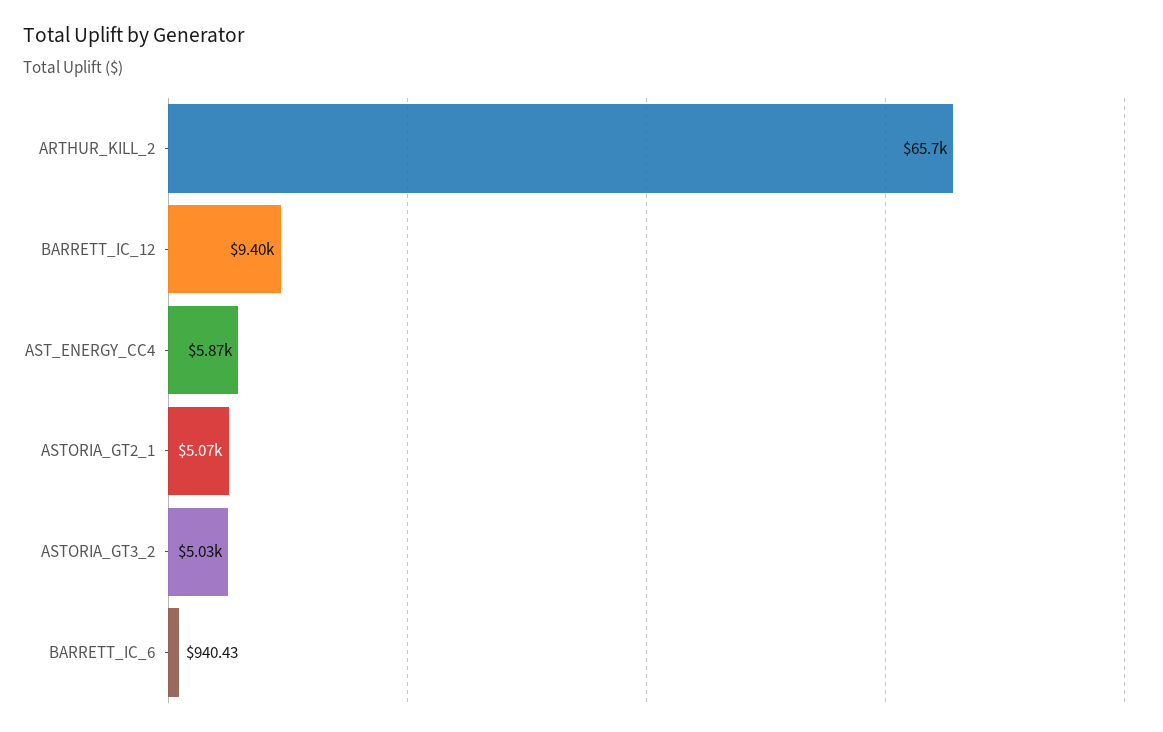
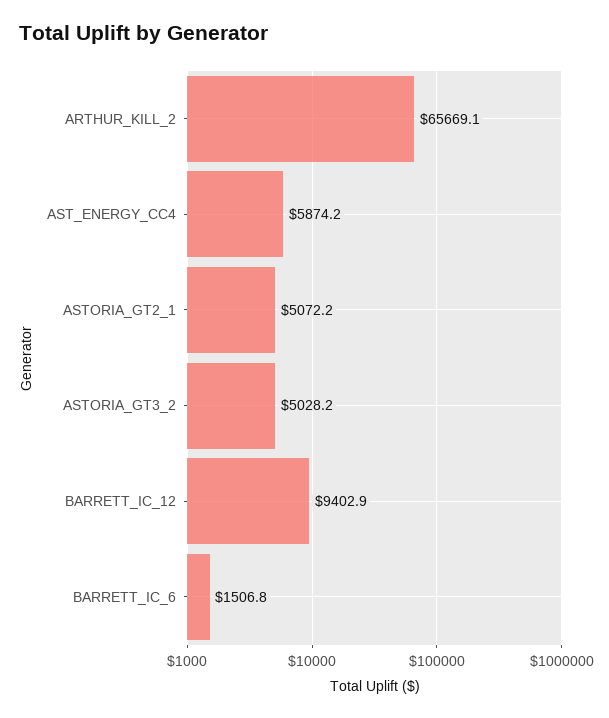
  {
    "ARTHUR_KILL_2": 65669.1,
    "BARRETT_IC_12": 9402.9,
    "AST_ENERGY_CC4": 5874.2,
    "ASTORIA_GT2_1": 5072.2,
    "ASTORIA_GT3_2": 5028.2,
-   "BARRETT_IC_6": 940.43
+   "BARRETT_IC_6": 1506.8
  }

